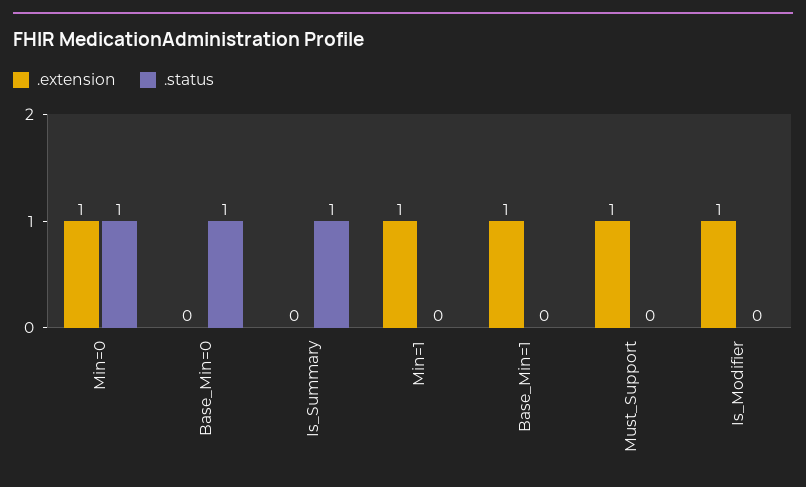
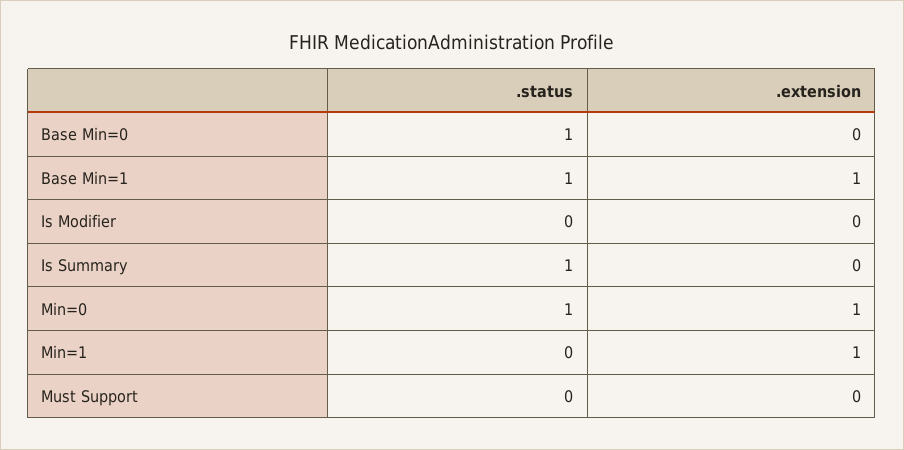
  {
    ".extension": {
      "Min=0": 1,
      "Base_Min=0": 0,
      "Is_Summary": 0,
      "Min=1": 1,
      "Base_Min=1": 1,
-     "Must_Support": 1,
+     "Must_Support": 0,
-     "Is_Modifier": 1
+     "Is_Modifier": 0
    },
    ".status": {
      "Min=0": 1,
      "Base_Min=0": 1,
      "Is_Summary": 1,
      "Min=1": 0,
-     "Base_Min=1": 0,
+     "Base_Min=1": 1,
      "Must_Support": 0,
      "Is_Modifier": 0
    }
  }

